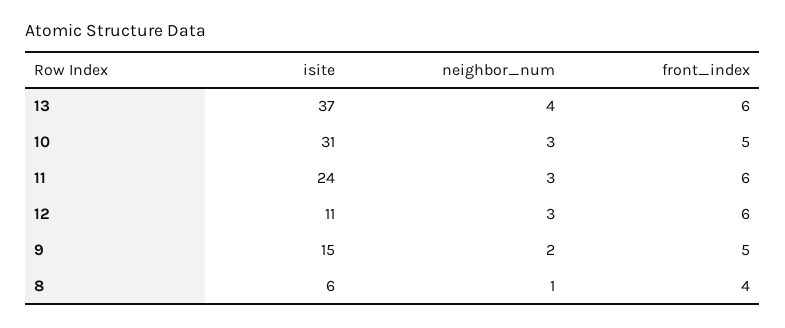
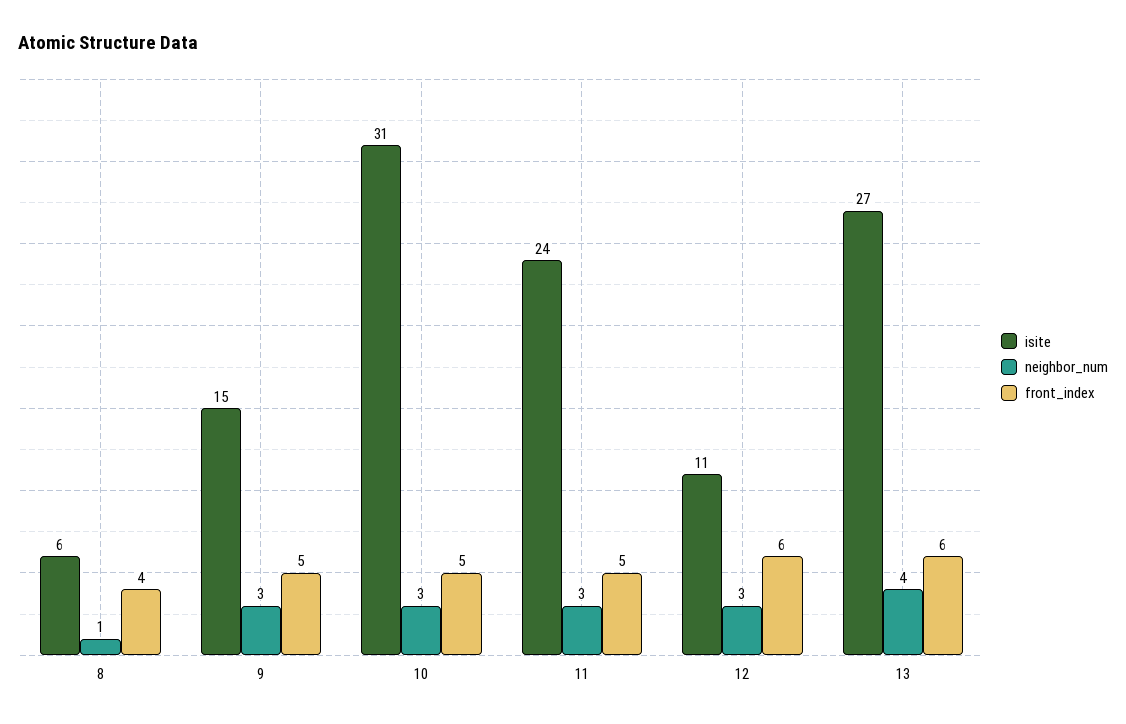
  {
    "isite": {
-     "13": 37,
+     "13": 27,
      "10": 31,
      "11": 24,
      "12": 11,
      "9": 15,
      "8": 6
    },
    "neighbor_num": {
      "13": 4,
      "10": 3,
      "11": 3,
      "12": 3,
-     "9": 2,
+     "9": 3,
      "8": 1
    },
    "front_index": {
      "13": 6,
      "10": 5,
-     "11": 6,
+     "11": 5,
      "12": 6,
      "9": 5,
      "8": 4
    }
  }

